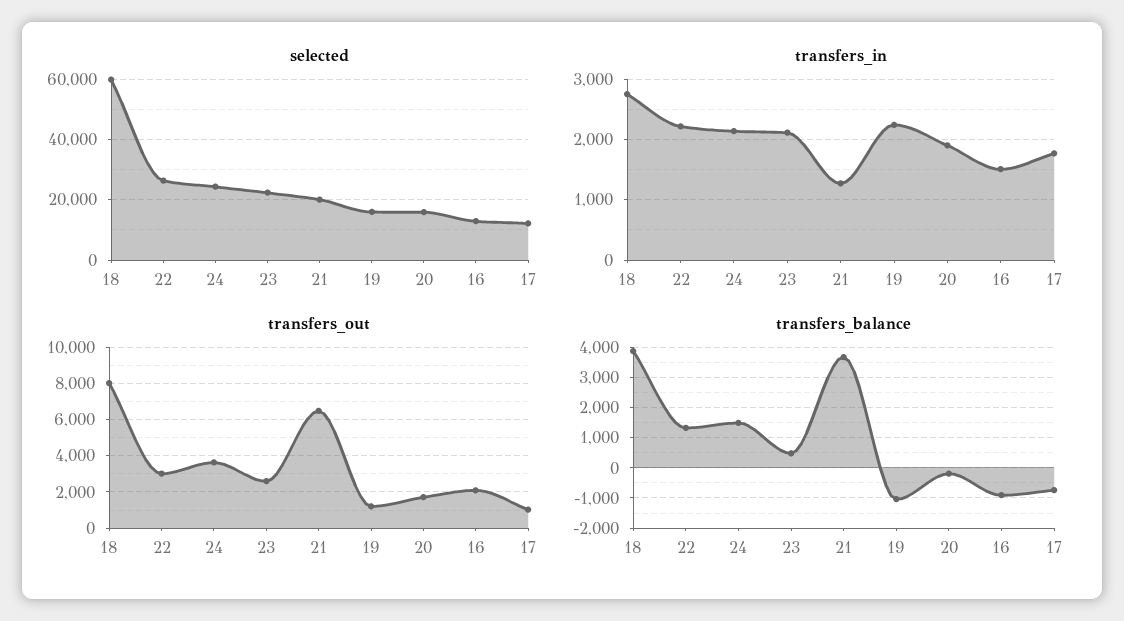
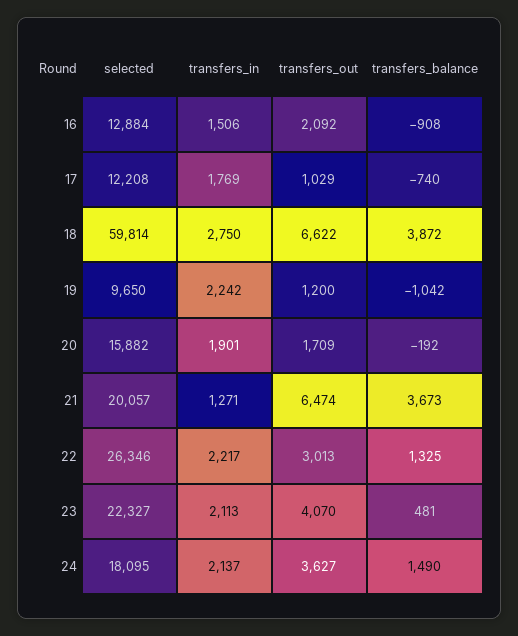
  {
    "selected": {
      "18": 59814,
      "22": 26346,
-     "24": 24000,
+     "24": 18095,
      "23": 22327,
      "21": 20057,
-     "19": 16000,
+     "19": 9650,
      "20": 15882,
      "16": 12884,
      "17": 12208
    },
    "transfers_in": {
      "18": 2750,
      "22": 2217,
      "24": 2137,
      "23": 2113,
      "21": 1271,
      "19": 2242,
      "20": 1901,
      "16": 1506,
      "17": 1769
    },
    "transfers_out": {
-     "18": 8000,
+     "18": 6622,
      "22": 3013,
      "24": 3627,
-     "23": 2500,
+     "23": 4070,
      "21": 6474,
      "19": 1200,
      "20": 1709,
      "16": 2092,
      "17": 1029
    },
    "transfers_balance": {
      "18": 3872,
      "22": 1325,
      "24": 1490,
      "23": 481,
      "21": 3673,
      "19": -1042,
      "20": -192,
      "16": -908,
      "17": -740
    }
  }

